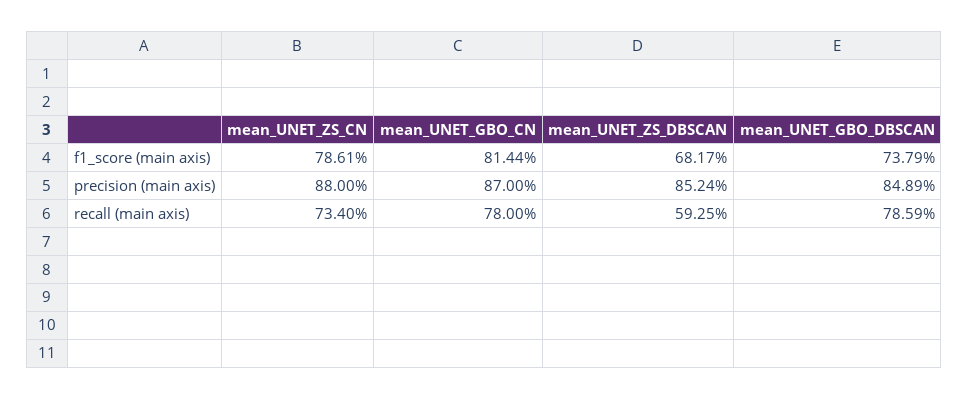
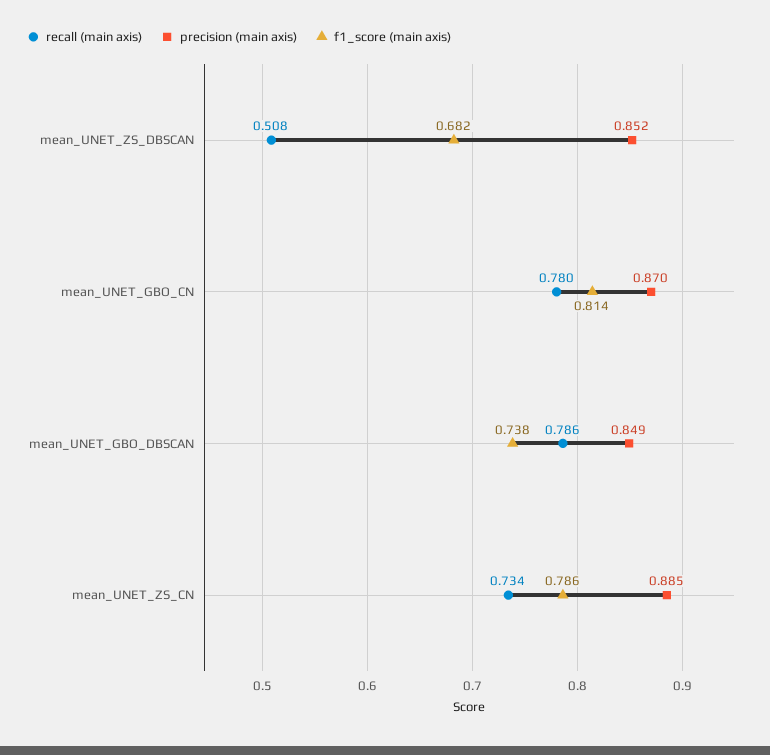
  {
    "f1_score (main axis)": {
      "mean_UNET_ZS_CN": 0.7861,
      "mean_UNET_GBO_CN": 0.8144,
      "mean_UNET_ZS_DBSCAN": 0.6817,
      "mean_UNET_GBO_DBSCAN": 0.7379
    },
    "precision (main axis)": {
-     "mean_UNET_ZS_CN": 0.88,
+     "mean_UNET_ZS_CN": 0.885,
      "mean_UNET_GBO_CN": 0.87,
      "mean_UNET_ZS_DBSCAN": 0.8524,
      "mean_UNET_GBO_DBSCAN": 0.8489
    },
    "recall (main axis)": {
      "mean_UNET_ZS_CN": 0.734,
      "mean_UNET_GBO_CN": 0.78,
-     "mean_UNET_ZS_DBSCAN": 0.5925,
+     "mean_UNET_ZS_DBSCAN": 0.508,
      "mean_UNET_GBO_DBSCAN": 0.7859
    }
  }

